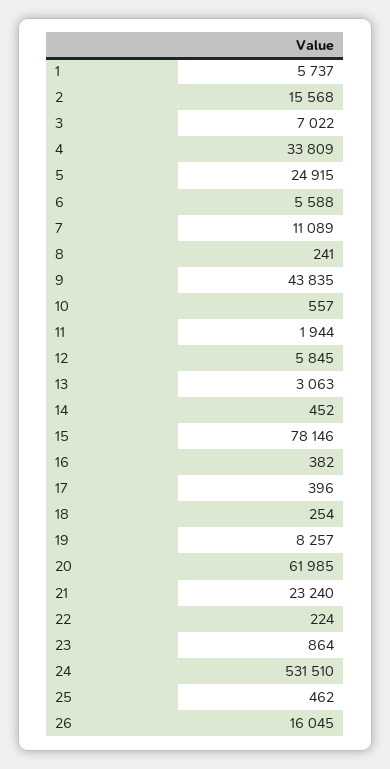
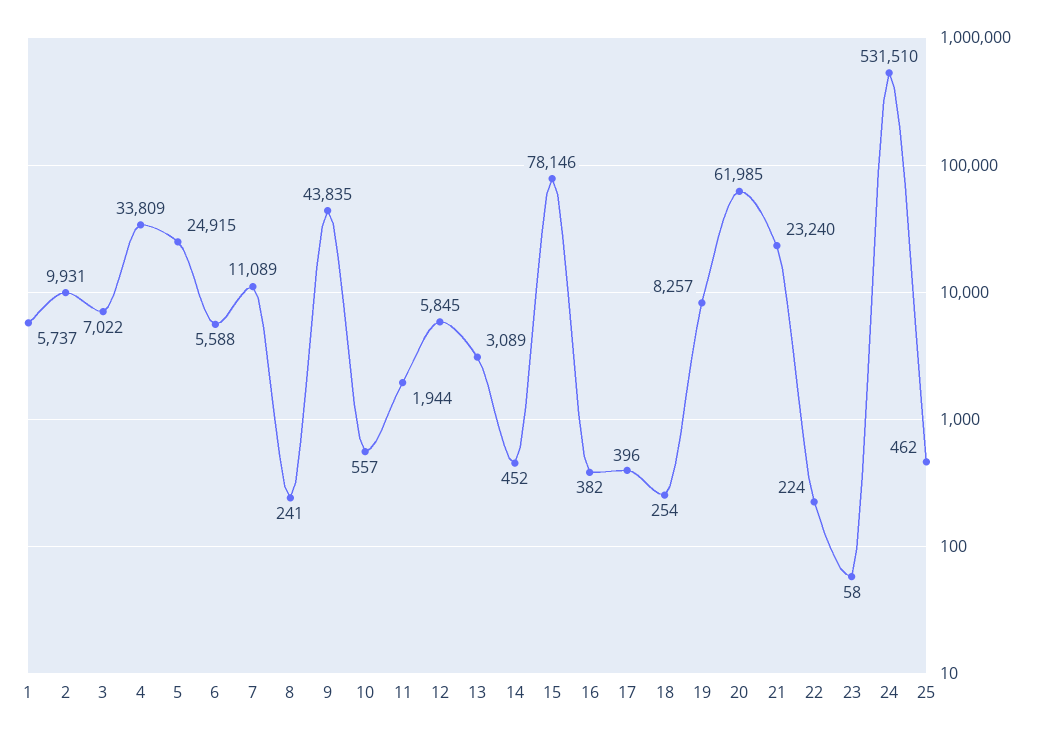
  {
    "1": 5737,
-   "2": 15568,
+   "2": 9931,
    "3": 7022,
    "4": 33809,
    "5": 24915,
    "6": 5588,
    "7": 11089,
    "8": 241,
    "9": 43835,
    "10": 557,
    "11": 1944,
    "12": 5845,
-   "13": 3063,
+   "13": 3089,
    "14": 452,
    "15": 78146,
    "16": 382,
    "17": 396,
    "18": 254,
    "19": 8257,
    "20": 61985,
    "21": 23240,
    "22": 224,
-   "23": 864,
+   "23": 58,
    "24": 531510,
-   "25": 462,
+   "25": 462
-   "26": 16045
  }

